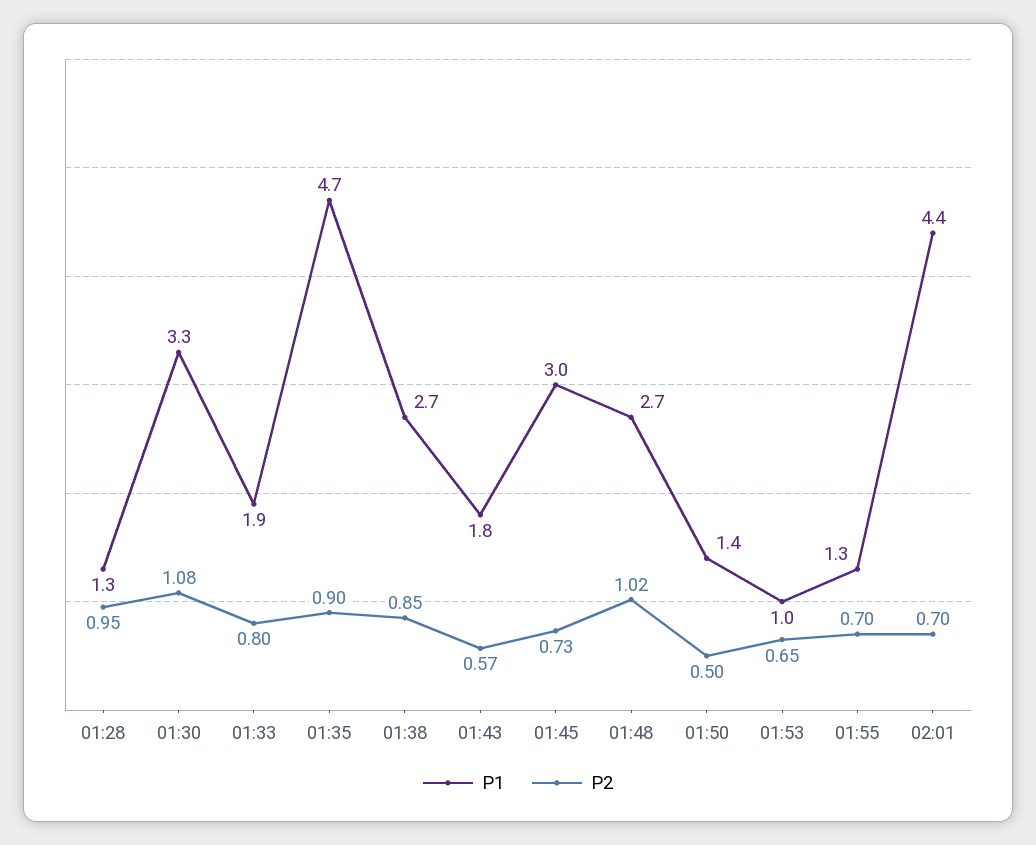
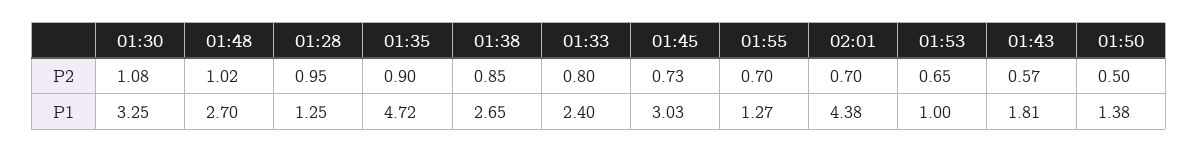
  {
    "P1": {
      "01:28": 1.25,
      "01:30": 3.25,
-     "01:33": 1.9,
+     "01:33": 2.4,
      "01:35": 4.72,
      "01:38": 2.65,
      "01:43": 1.81,
      "01:45": 3.03,
      "01:48": 2.7,
      "01:50": 1.38,
      "01:53": 1,
      "01:55": 1.27,
      "02:01": 4.38
    },
    "P2": {
      "01:28": 0.95,
      "01:30": 1.08,
      "01:33": 0.8,
      "01:35": 0.9,
      "01:38": 0.85,
      "01:43": 0.57,
      "01:45": 0.73,
      "01:48": 1.02,
      "01:50": 0.5,
      "01:53": 0.65,
      "01:55": 0.7,
      "02:01": 0.7
    }
  }

